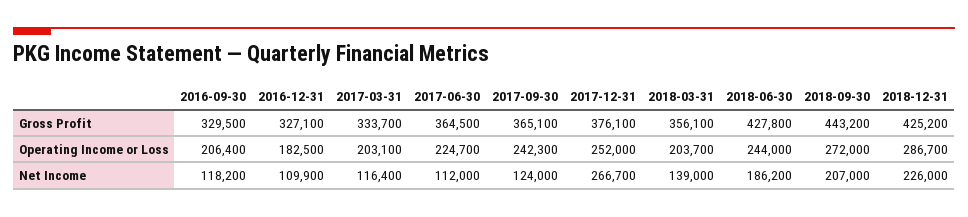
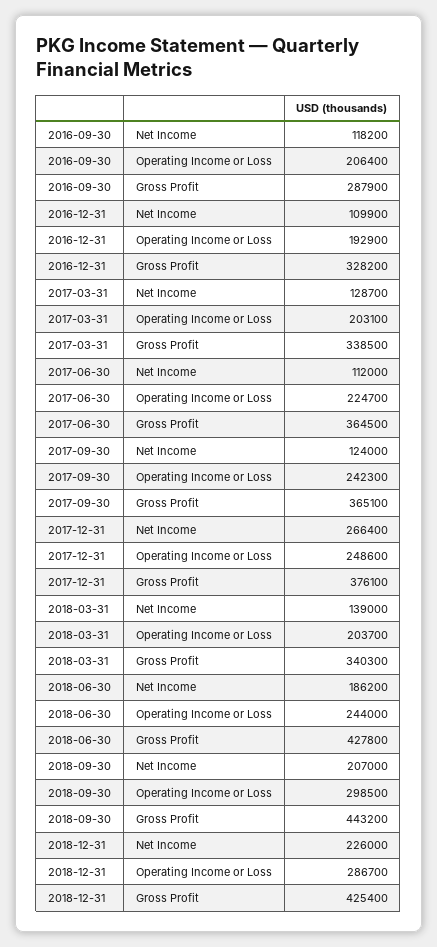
  {
    "2016-09-30": {
-     "Gross Profit": 329500,
+     "Gross Profit": 287900,
      "Operating Income or Loss": 206400,
      "Net Income": 118200
    },
    "2016-12-31": {
-     "Gross Profit": 327100,
+     "Gross Profit": 328200,
-     "Operating Income or Loss": 182500,
+     "Operating Income or Loss": 192900,
      "Net Income": 109900
    },
    "2017-03-31": {
-     "Gross Profit": 333700,
+     "Gross Profit": 338500,
      "Operating Income or Loss": 203100,
-     "Net Income": 116400
+     "Net Income": 128700
    },
    "2017-06-30": {
      "Gross Profit": 364500,
      "Operating Income or Loss": 224700,
      "Net Income": 112000
    },
    "2017-09-30": {
      "Gross Profit": 365100,
      "Operating Income or Loss": 242300,
      "Net Income": 124000
    },
    "2017-12-31": {
      "Gross Profit": 376100,
-     "Operating Income or Loss": 252000,
+     "Operating Income or Loss": 248600,
-     "Net Income": 266700
+     "Net Income": 266400
    },
    "2018-03-31": {
-     "Gross Profit": 356100,
+     "Gross Profit": 340300,
      "Operating Income or Loss": 203700,
      "Net Income": 139000
    },
    "2018-06-30": {
      "Gross Profit": 427800,
      "Operating Income or Loss": 244000,
      "Net Income": 186200
    },
    "2018-09-30": {
      "Gross Profit": 443200,
-     "Operating Income or Loss": 272000,
+     "Operating Income or Loss": 298500,
      "Net Income": 207000
    },
    "2018-12-31": {
-     "Gross Profit": 425200,
+     "Gross Profit": 425400,
      "Operating Income or Loss": 286700,
      "Net Income": 226000
    }
  }

